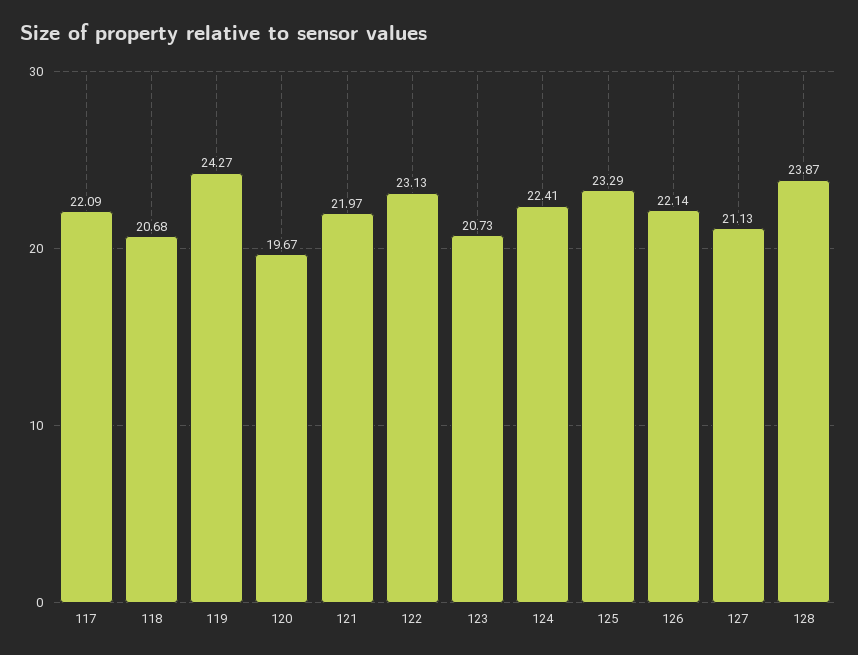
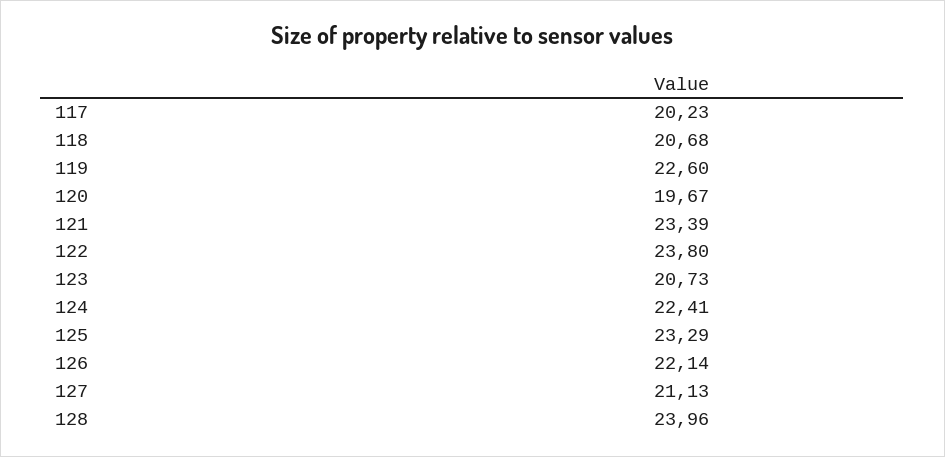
  {
-   "117": 22.09,
+   "117": 20.23,
    "118": 20.68,
-   "119": 24.27,
+   "119": 22.6,
    "120": 19.67,
-   "121": 21.97,
+   "121": 23.39,
-   "122": 23.13,
+   "122": 23.8,
    "123": 20.73,
    "124": 22.41,
    "125": 23.29,
    "126": 22.14,
    "127": 21.13,
-   "128": 23.87
+   "128": 23.96
  }

